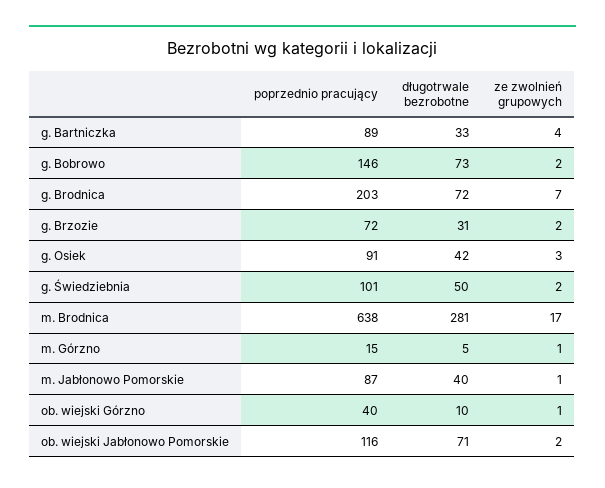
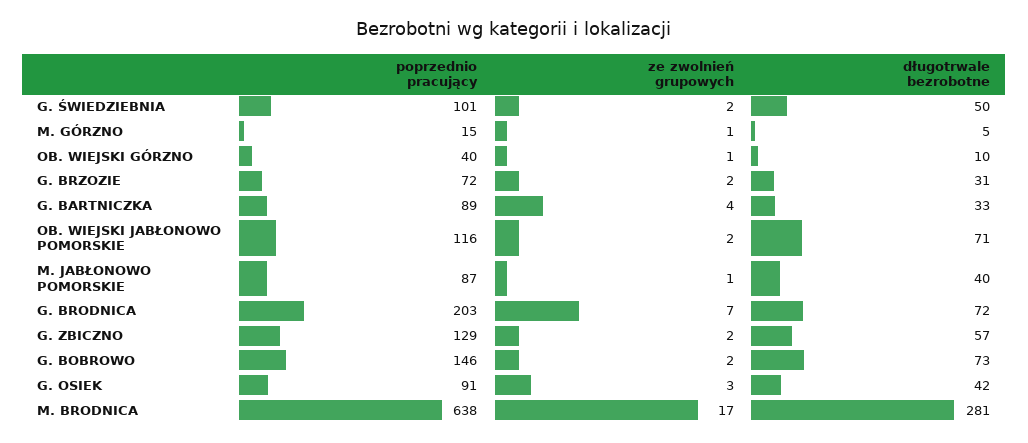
  {
    "poprzednio pracujący": {
      "g. Bartniczka": 89,
      "g. Bobrowo": 146,
      "g. Brodnica": 203,
      "g. Brzozie": 72,
      "g. Osiek": 91,
      "g. Świedziebnia": 101,
      "m. Brodnica": 638,
      "m. Górzno": 15,
      "m. Jabłonowo Pomorskie": 87,
      "ob. wiejski Górzno": 40,
-     "ob. wiejski Jabłonowo Pomorskie": 116
+     "ob. wiejski Jabłonowo Pomorskie": 116,
+     "G. ZBICZNO": 129
    },
    "długotrwale bezrobotne": {
      "g. Bartniczka": 33,
      "g. Bobrowo": 73,
      "g. Brodnica": 72,
      "g. Brzozie": 31,
      "g. Osiek": 42,
      "g. Świedziebnia": 50,
      "m. Brodnica": 281,
      "m. Górzno": 5,
      "m. Jabłonowo Pomorskie": 40,
      "ob. wiejski Górzno": 10,
-     "ob. wiejski Jabłonowo Pomorskie": 71
+     "ob. wiejski Jabłonowo Pomorskie": 71,
+     "G. ZBICZNO": 57
    },
    "ze zwolnień grupowych": {
      "g. Bartniczka": 4,
      "g. Bobrowo": 2,
      "g. Brodnica": 7,
      "g. Brzozie": 2,
      "g. Osiek": 3,
      "g. Świedziebnia": 2,
      "m. Brodnica": 17,
      "m. Górzno": 1,
      "m. Jabłonowo Pomorskie": 1,
      "ob. wiejski Górzno": 1,
-     "ob. wiejski Jabłonowo Pomorskie": 2
+     "ob. wiejski Jabłonowo Pomorskie": 2,
+     "G. ZBICZNO": 2
    }
  }

